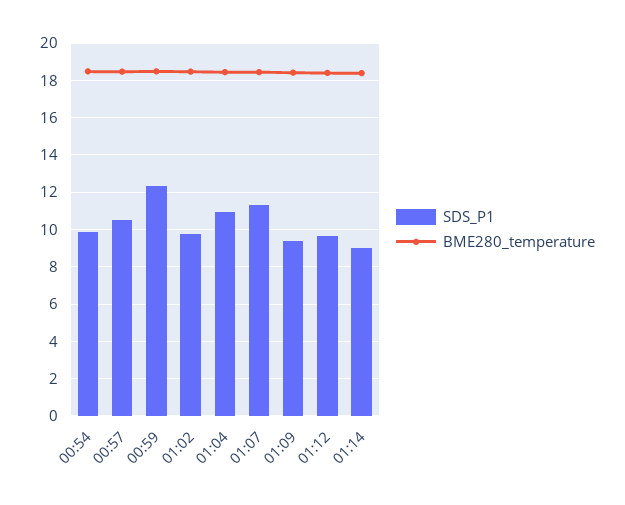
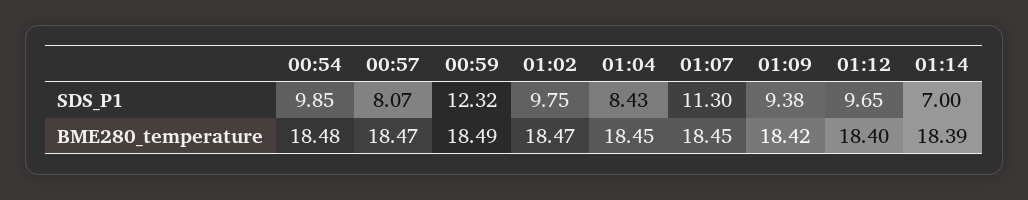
  {
    "SDS_P1": {
      "00:54": 9.85,
-     "00:57": 10.5,
+     "00:57": 8.07,
      "00:59": 12.32,
      "01:02": 9.75,
-     "01:04": 11,
+     "01:04": 8.43,
      "01:07": 11.3,
      "01:09": 9.38,
      "01:12": 9.65,
-     "01:14": 9
+     "01:14": 7
    },
    "BME280_temperature": {
      "00:54": 18.48,
      "00:57": 18.47,
      "00:59": 18.49,
      "01:02": 18.47,
      "01:04": 18.45,
      "01:07": 18.45,
      "01:09": 18.42,
      "01:12": 18.4,
      "01:14": 18.39
    }
  }

